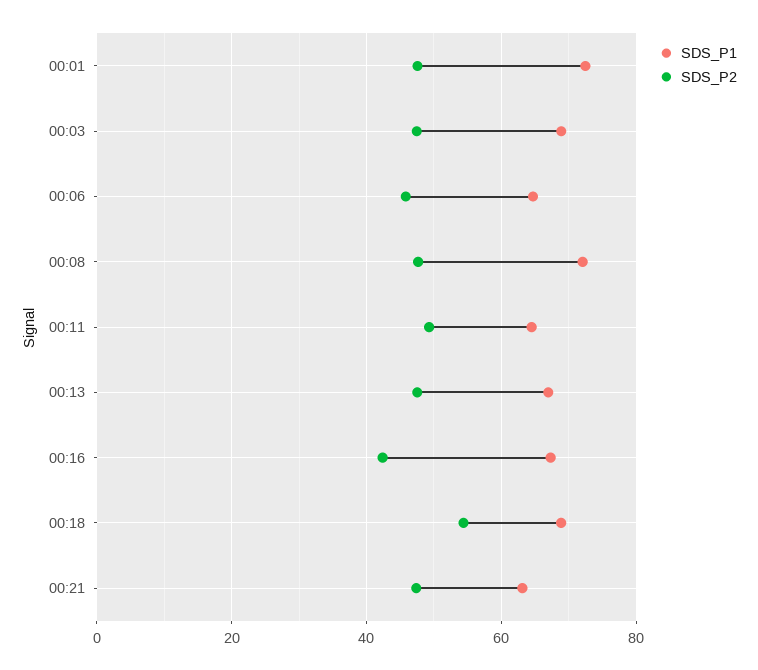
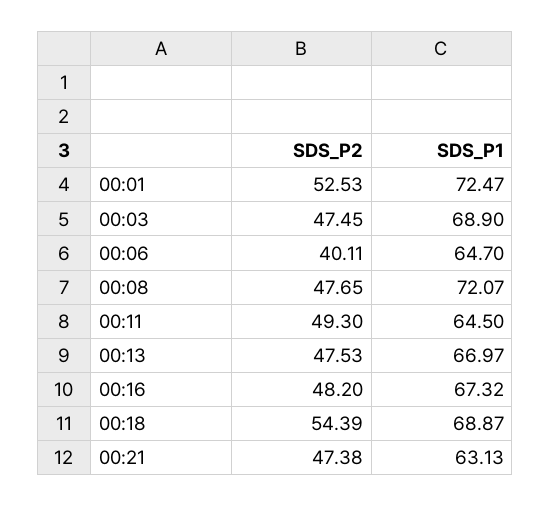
  {
    "SDS_P1": {
      "00:01": 72.47,
      "00:03": 68.9,
      "00:06": 64.7,
      "00:08": 72.07,
      "00:11": 64.5,
      "00:13": 66.97,
      "00:16": 67.32,
      "00:18": 68.87,
      "00:21": 63.13
    },
    "SDS_P2": {
-     "00:01": 48,
+     "00:01": 52.53,
      "00:03": 47.45,
-     "00:06": 46,
+     "00:06": 40.11,
      "00:08": 47.65,
      "00:11": 49.3,
      "00:13": 47.53,
-     "00:16": 42,
+     "00:16": 48.2,
      "00:18": 54.39,
      "00:21": 47.38
    }
  }

